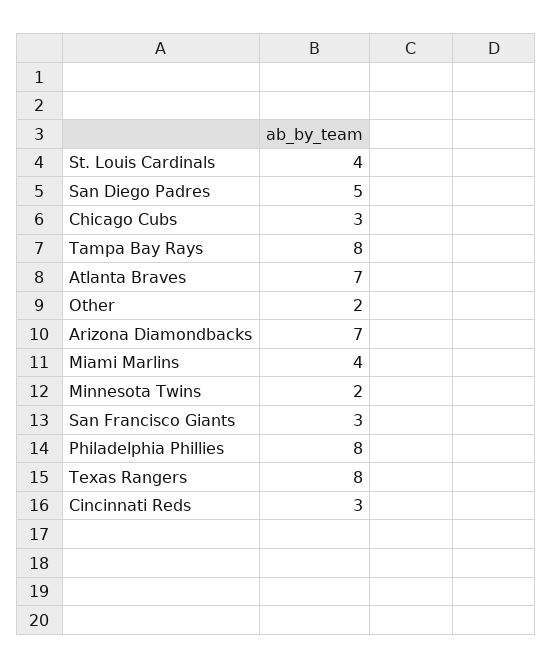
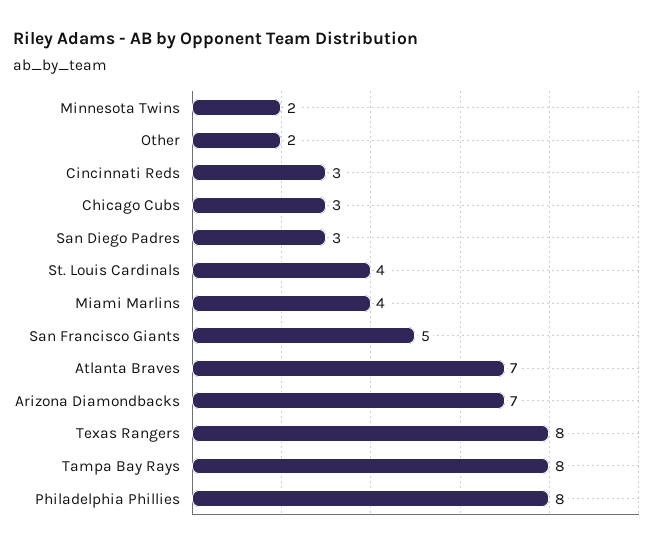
  {
    "St. Louis Cardinals": 4,
-   "San Diego Padres": 5,
+   "San Diego Padres": 3,
    "Chicago Cubs": 3,
    "Tampa Bay Rays": 8,
    "Atlanta Braves": 7,
    "Other": 2,
    "Arizona Diamondbacks": 7,
    "Miami Marlins": 4,
    "Minnesota Twins": 2,
-   "San Francisco Giants": 3,
+   "San Francisco Giants": 5,
    "Philadelphia Phillies": 8,
    "Texas Rangers": 8,
    "Cincinnati Reds": 3
  }

